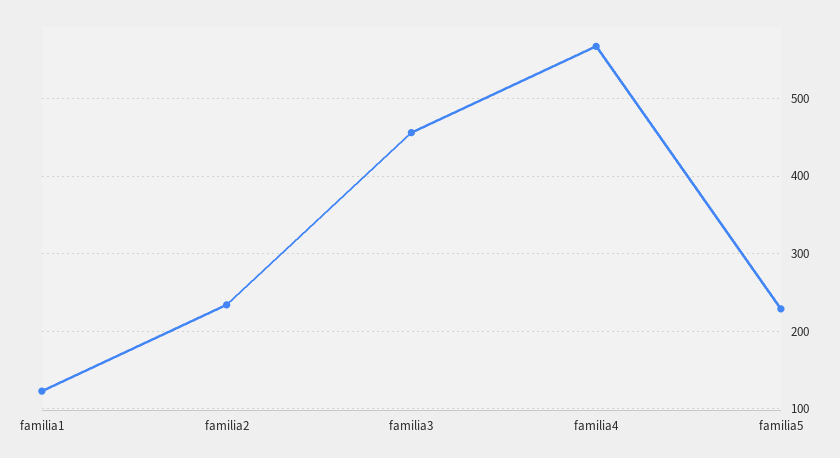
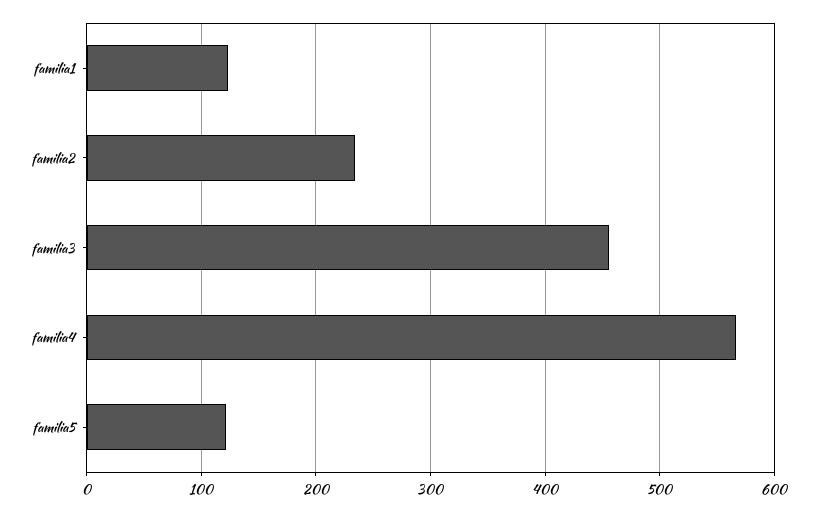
  {
    "familia1": 120,
    "familia2": 230,
    "familia3": 460,
    "familia4": 570,
-   "familia5": 230
+   "familia5": 120
  }

